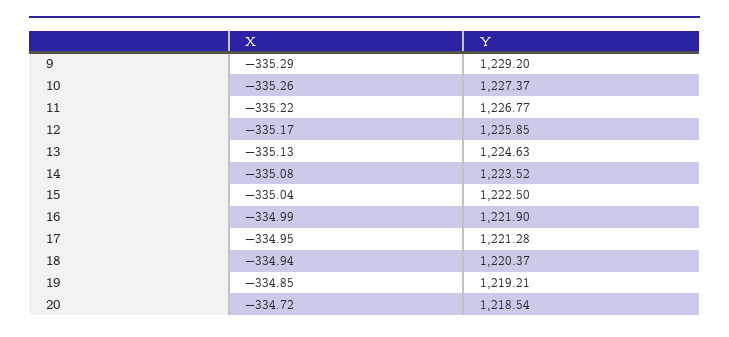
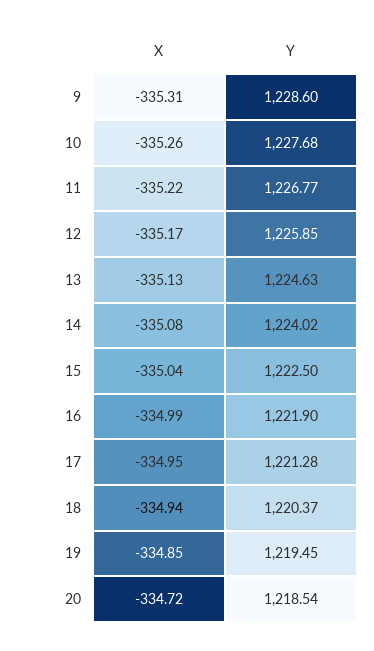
  {
    "X": {
-     "9": -335.29,
+     "9": -335.31,
      "10": -335.26,
      "11": -335.22,
      "12": -335.17,
      "13": -335.13,
      "14": -335.08,
      "15": -335.04,
      "16": -334.99,
      "17": -334.95,
      "18": -334.94,
      "19": -334.85,
      "20": -334.72
    },
    "Y": {
-     "9": 1229.2,
+     "9": 1228.6,
-     "10": 1227.37,
+     "10": 1227.68,
      "11": 1226.77,
      "12": 1225.85,
      "13": 1224.63,
-     "14": 1223.52,
+     "14": 1224.02,
      "15": 1222.5,
      "16": 1221.9,
      "17": 1221.28,
      "18": 1220.37,
-     "19": 1219.21,
+     "19": 1219.45,
      "20": 1218.54
    }
  }

